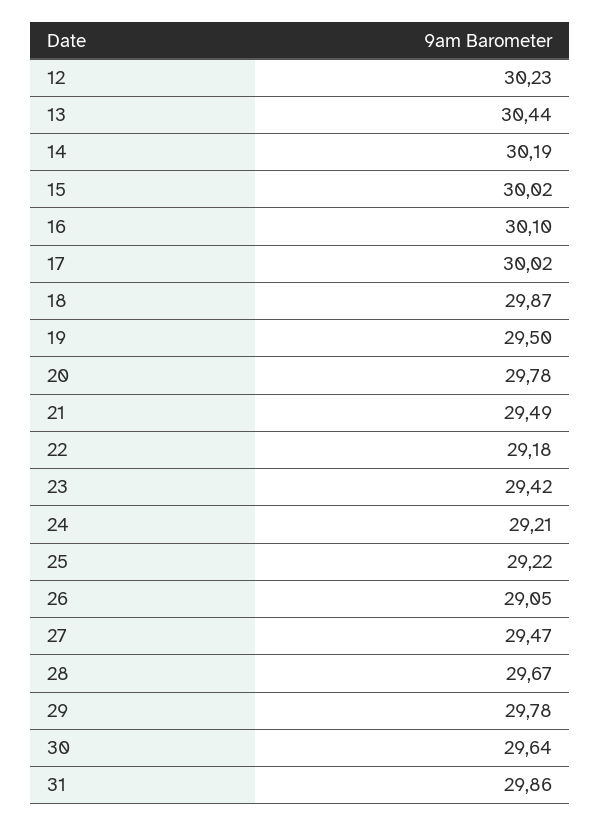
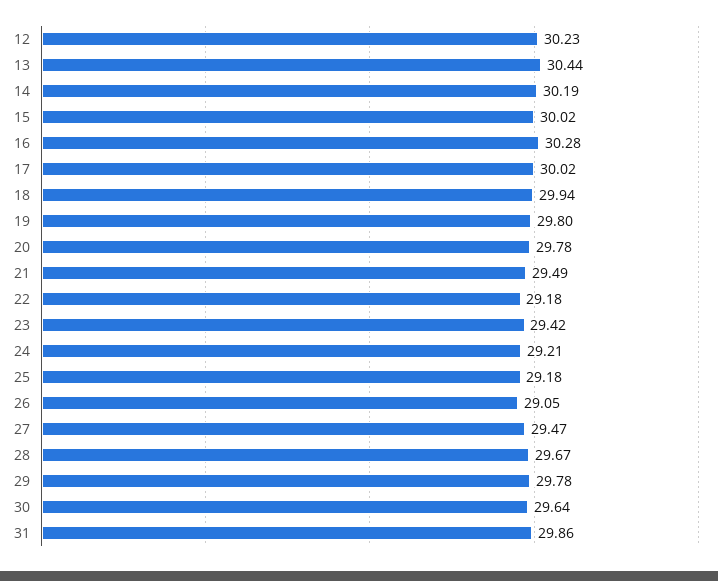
  {
    "12": 30.23,
    "13": 30.44,
    "14": 30.19,
    "15": 30.02,
-   "16": 30.1,
+   "16": 30.28,
    "17": 30.02,
-   "18": 29.87,
+   "18": 29.94,
-   "19": 29.5,
+   "19": 29.8,
    "20": 29.78,
    "21": 29.49,
    "22": 29.18,
    "23": 29.42,
    "24": 29.21,
-   "25": 29.22,
+   "25": 29.18,
    "26": 29.05,
    "27": 29.47,
    "28": 29.67,
    "29": 29.78,
    "30": 29.64,
    "31": 29.86
  }

